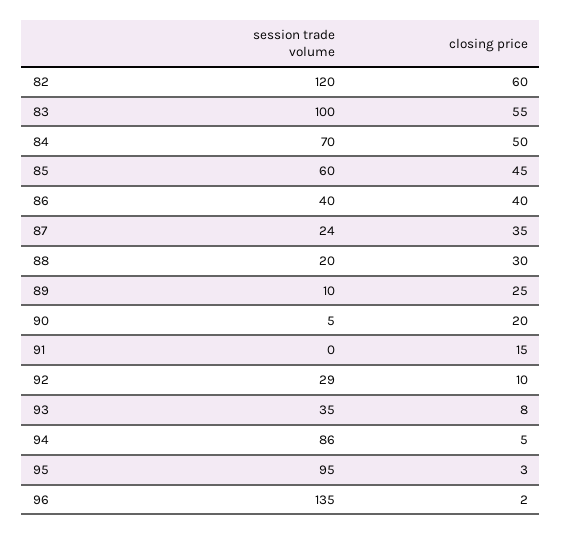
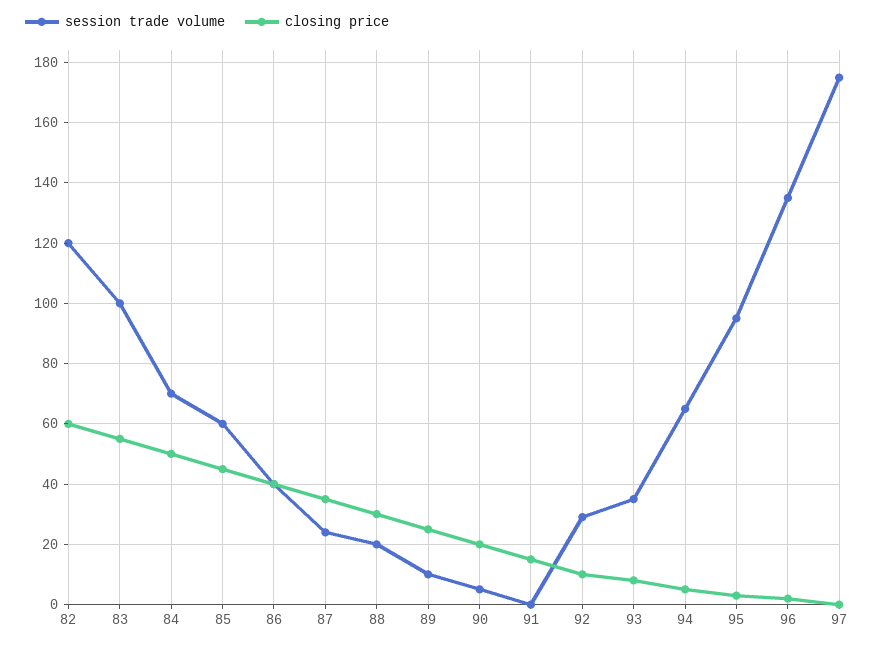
  {
    "session trade volume": {
      "82": 120,
      "83": 100,
      "84": 70,
      "85": 60,
      "86": 40,
      "87": 24,
      "88": 20,
      "89": 10,
      "90": 5,
      "91": 0,
      "92": 29,
      "93": 35,
-     "94": 86,
+     "94": 65,
      "95": 95,
-     "96": 135
+     "96": 135,
+     "97": 175
    },
    "closing price": {
      "82": 60,
      "83": 55,
      "84": 50,
      "85": 45,
      "86": 40,
      "87": 35,
      "88": 30,
      "89": 25,
      "90": 20,
      "91": 15,
      "92": 10,
      "93": 8,
      "94": 5,
      "95": 3,
-     "96": 2
+     "96": 2,
+     "97": 0
    }
  }

